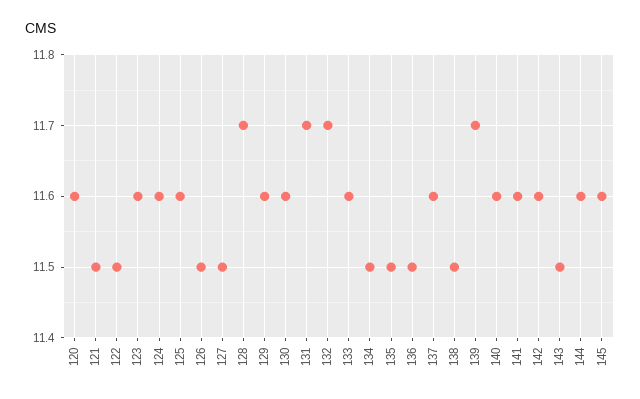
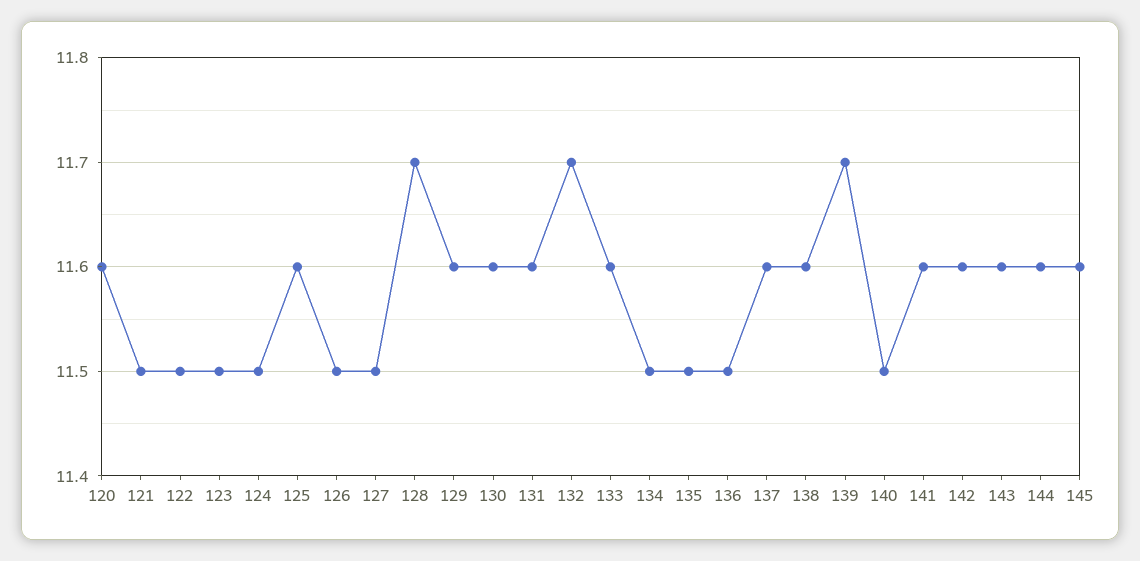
  {
    "120": 11.6,
    "121": 11.5,
    "122": 11.5,
-   "123": 11.6,
+   "123": 11.5,
-   "124": 11.6,
+   "124": 11.5,
    "125": 11.6,
    "126": 11.5,
    "127": 11.5,
    "128": 11.7,
    "129": 11.6,
    "130": 11.6,
-   "131": 11.7,
+   "131": 11.6,
    "132": 11.7,
    "133": 11.6,
    "134": 11.5,
    "135": 11.5,
    "136": 11.5,
    "137": 11.6,
-   "138": 11.5,
+   "138": 11.6,
    "139": 11.7,
-   "140": 11.6,
+   "140": 11.5,
    "141": 11.6,
    "142": 11.6,
-   "143": 11.5,
+   "143": 11.6,
    "144": 11.6,
    "145": 11.6
  }

